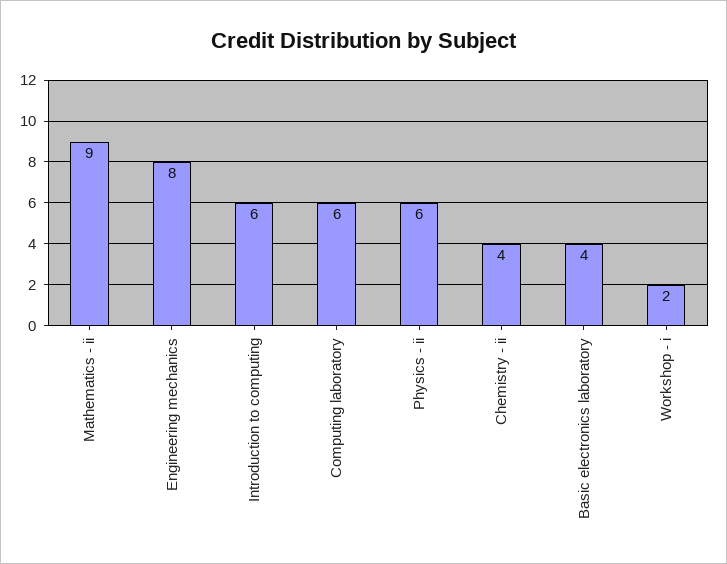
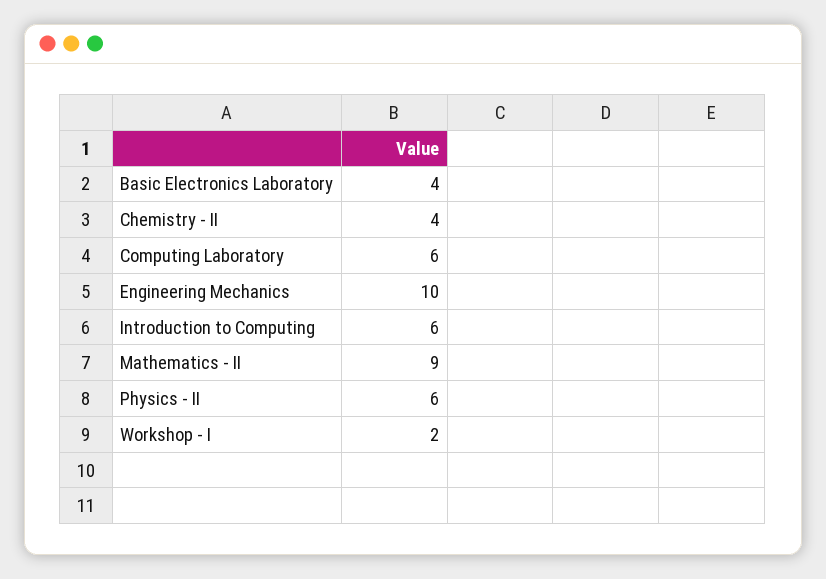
  {
    "Mathematics - ii": 9,
-   "Engineering mechanics": 8,
+   "Engineering mechanics": 10,
    "Introduction to computing": 6,
    "Computing laboratory": 6,
    "Physics - ii": 6,
    "Chemistry - ii": 4,
    "Basic electronics laboratory": 4,
    "Workshop - i": 2
  }

